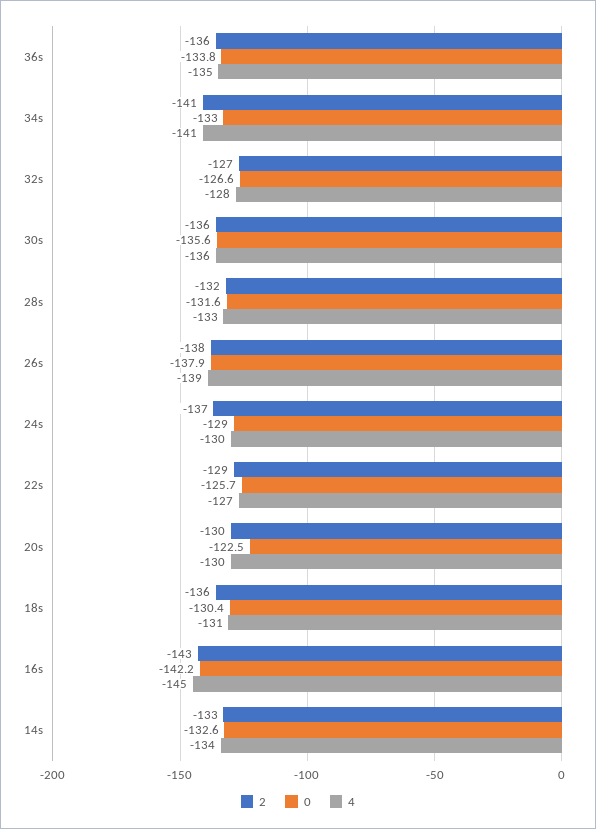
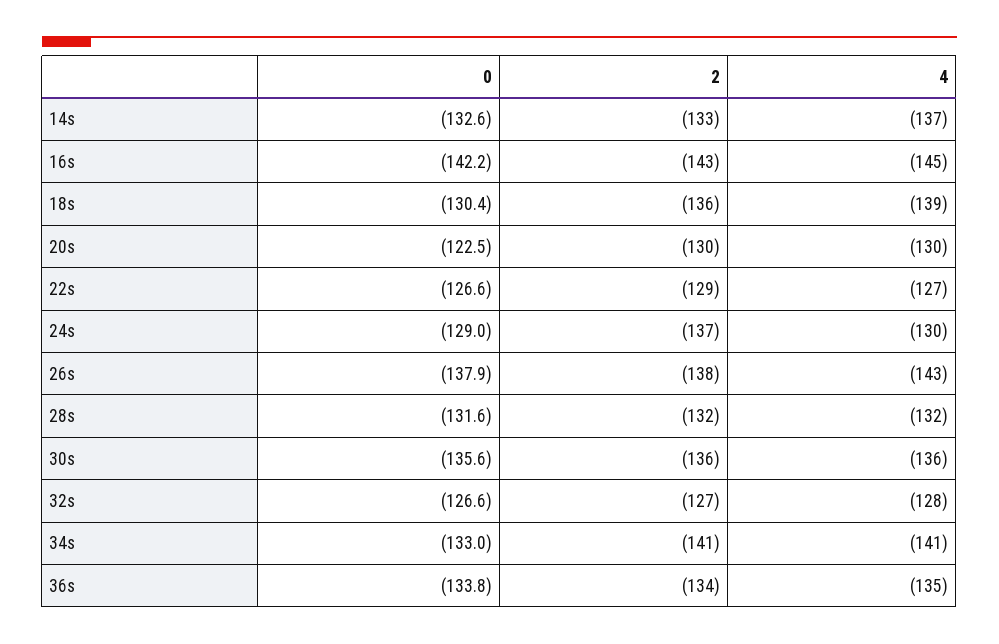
  {
    "2": {
-     "36s": -136,
+     "36s": -134,
      "34s": -141,
      "32s": -127,
      "30s": -136,
      "28s": -132,
      "26s": -138,
      "24s": -137,
      "22s": -129,
      "20s": -130,
      "18s": -136,
      "16s": -143,
      "14s": -133
    },
    "0": {
      "36s": -133.8,
      "34s": -133,
      "32s": -126.6,
      "30s": -135.6,
      "28s": -131.6,
      "26s": -137.9,
      "24s": -129,
-     "22s": -125.7,
+     "22s": -126.6,
      "20s": -122.5,
      "18s": -130.4,
      "16s": -142.2,
      "14s": -132.6
    },
    "4": {
      "36s": -135,
      "34s": -141,
      "32s": -128,
      "30s": -136,
-     "28s": -133,
+     "28s": -132,
-     "26s": -139,
+     "26s": -143,
      "24s": -130,
      "22s": -127,
      "20s": -130,
-     "18s": -131,
+     "18s": -139,
      "16s": -145,
-     "14s": -134
+     "14s": -137
    }
  }

